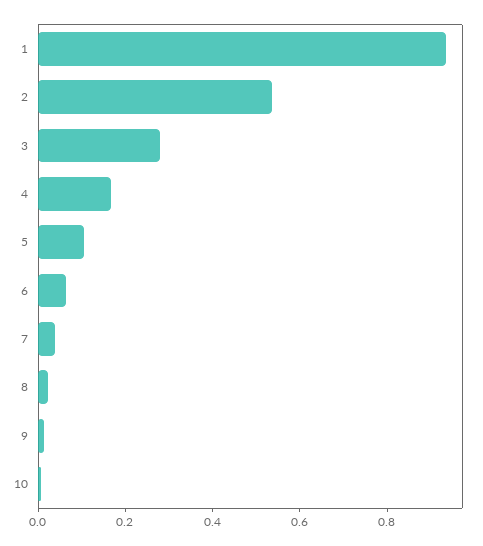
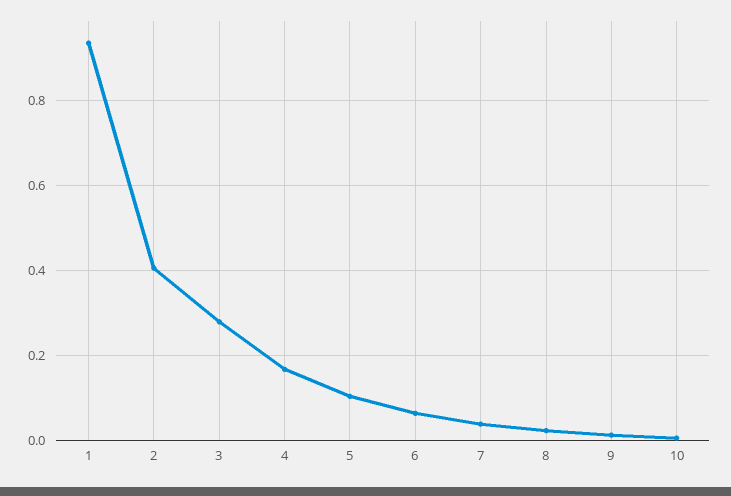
  {
    "1": 0.94,
-   "2": 0.55,
+   "2": 0.4,
    "3": 0.28,
    "4": 0.16,
    "5": 0.1,
    "6": 0.06,
    "7": 0.04,
    "8": 0.02,
    "9": 0.02,
    "10": 0
  }

